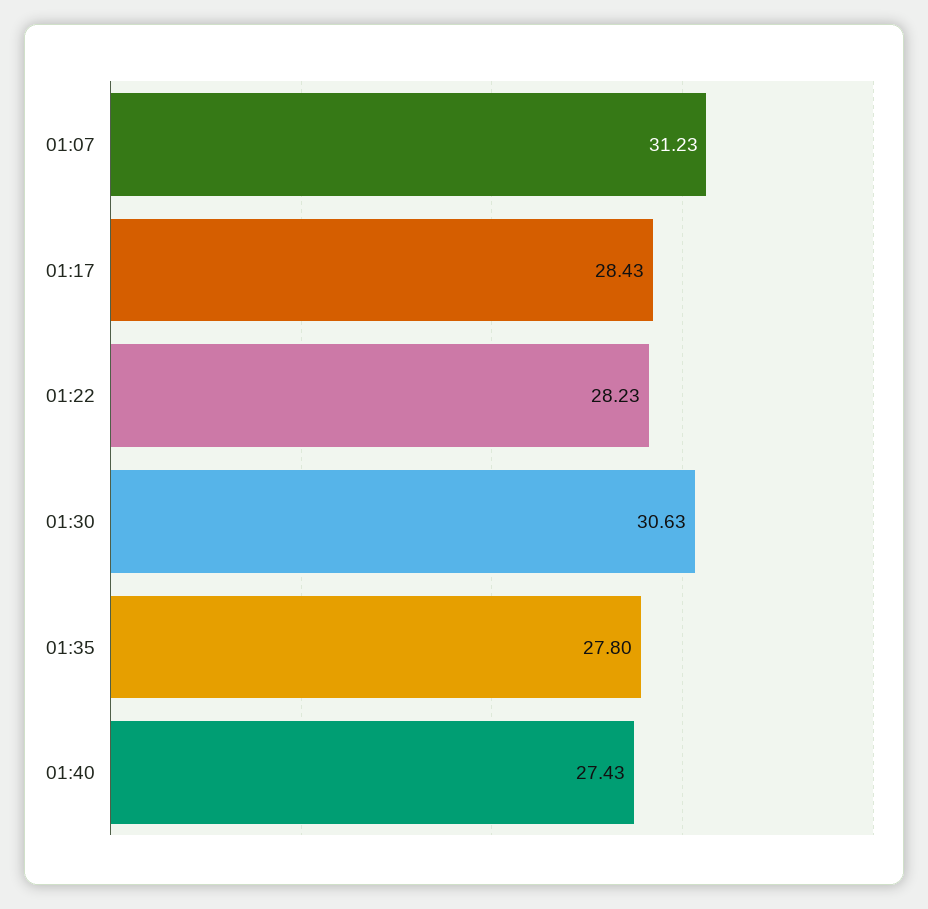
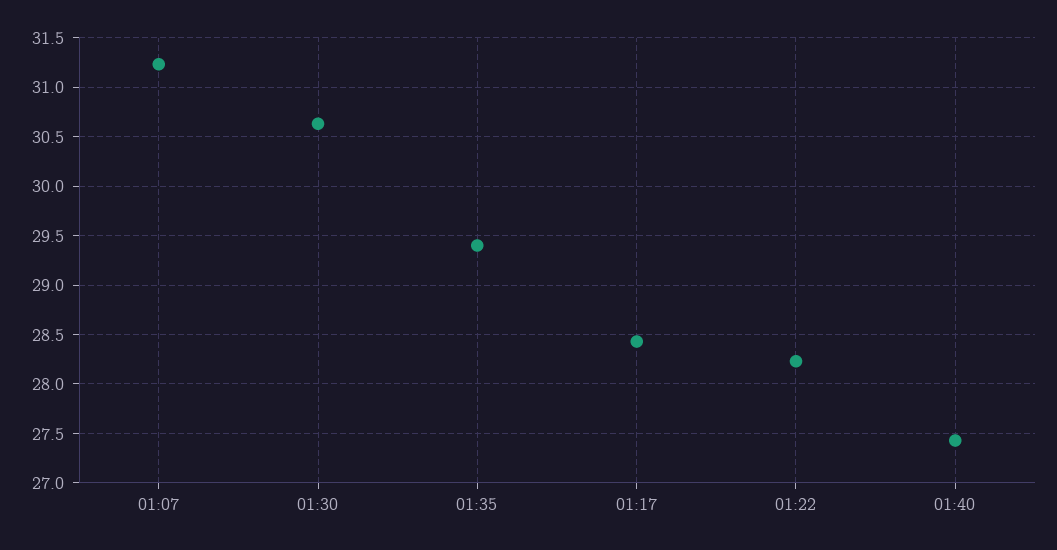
  {
    "01:07": 31.23,
    "01:17": 28.43,
    "01:22": 28.23,
    "01:30": 30.63,
-   "01:35": 27.8,
+   "01:35": 29.4,
    "01:40": 27.43
  }

